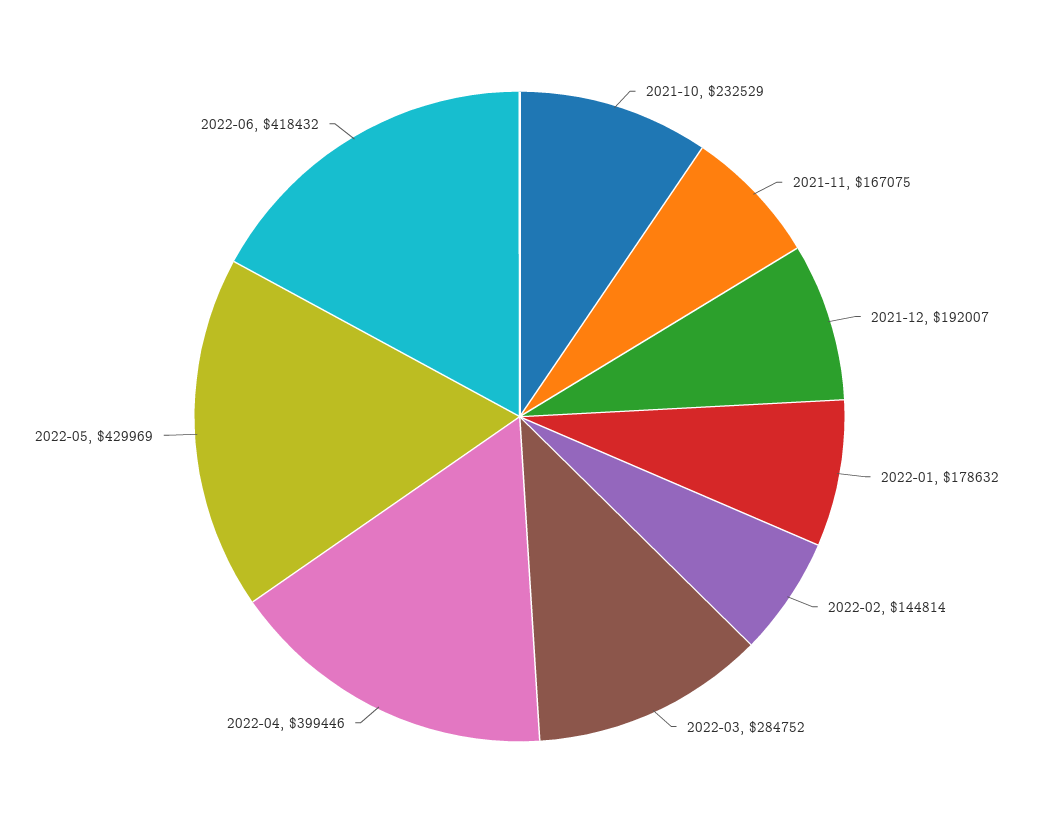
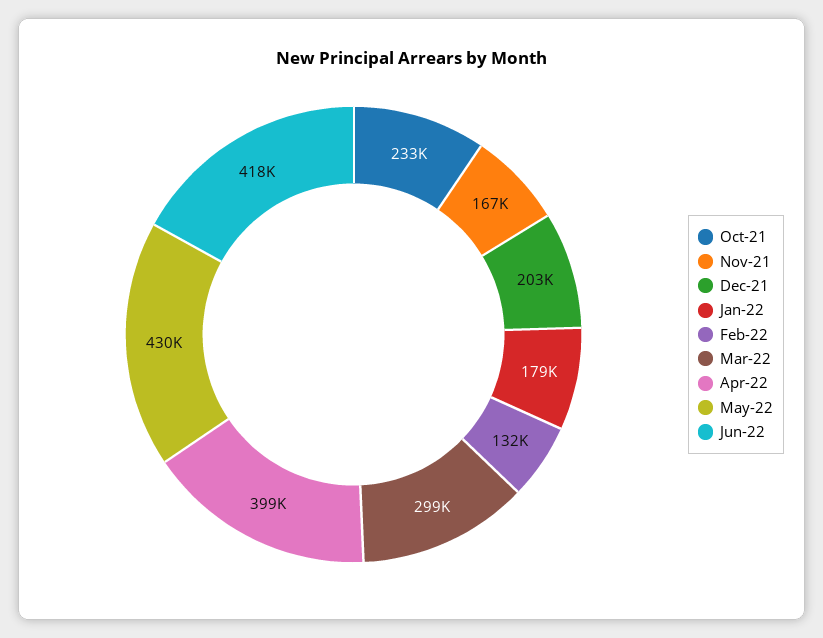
  {
    "2021-10": 232529,
    "2021-11": 167075,
-   "2021-12": 192007,
+   "2021-12": 203000,
    "2022-01": 178632,
-   "2022-02": 144814,
+   "2022-02": 132000,
-   "2022-03": 284752,
+   "2022-03": 299000,
    "2022-04": 399446,
    "2022-05": 429969,
    "2022-06": 418432
  }

